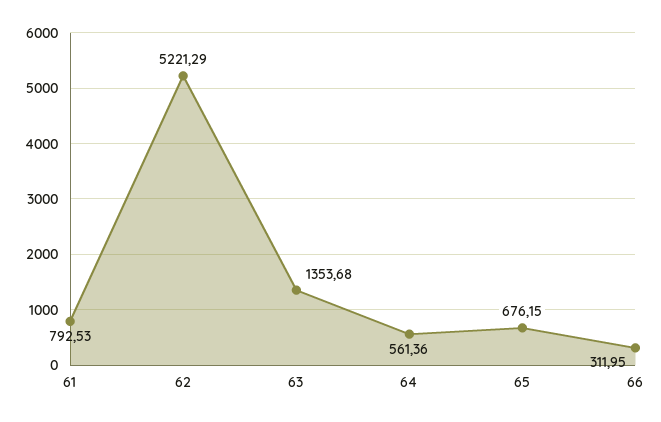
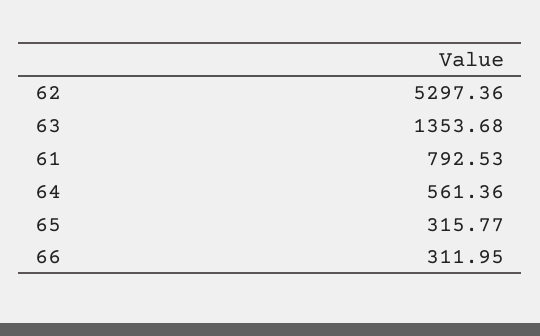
  {
    "61": 792.53,
-   "62": 5221.29,
+   "62": 5297.36,
    "63": 1353.68,
    "64": 561.36,
-   "65": 676.15,
+   "65": 315.77,
    "66": 311.95
  }

